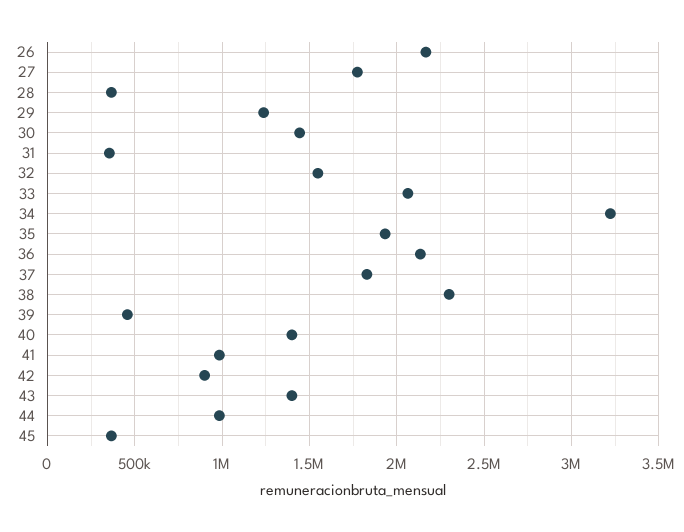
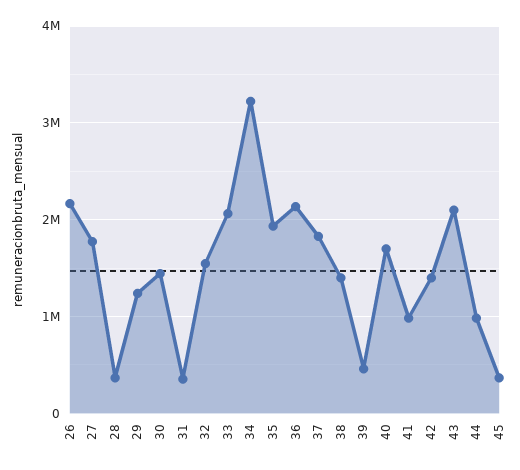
  {
    "26": 2150000,
    "27": 1800000,
    "28": 350000,
    "29": 1250000,
    "30": 1450000,
    "31": 350000,
    "32": 1550000,
    "33": 2050000,
    "34": 3200000,
    "35": 1950000,
    "36": 2150000,
    "37": 1850000,
-   "38": 2300000,
+   "38": 1400000,
    "39": 450000,
-   "40": 1400000,
+   "40": 1700000,
    "41": 1000000,
-   "42": 900000,
+   "42": 1400000,
-   "43": 1400000,
+   "43": 2100000,
    "44": 1000000,
    "45": 350000
  }

